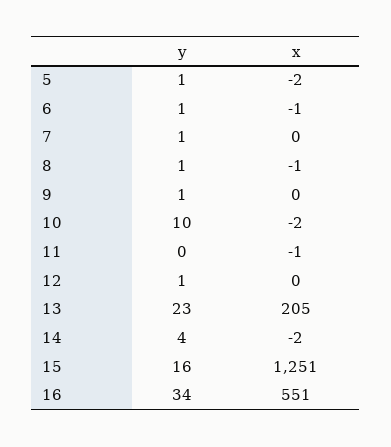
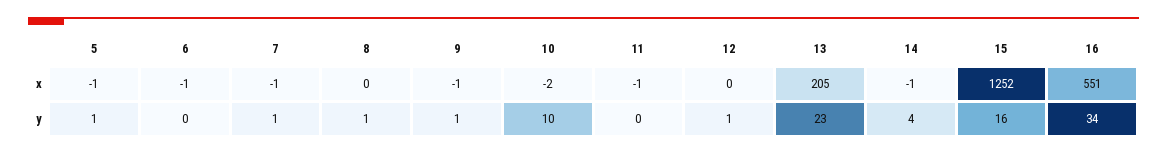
  {
    "y": {
      "5": 1,
-     "6": 1,
+     "6": 0,
      "7": 1,
      "8": 1,
      "9": 1,
      "10": 10,
      "11": 0,
      "12": 1,
      "13": 23,
      "14": 4,
      "15": 16,
      "16": 34
    },
    "x": {
-     "5": -2,
+     "5": -1,
      "6": -1,
-     "7": 0,
+     "7": -1,
-     "8": -1,
+     "8": 0,
-     "9": 0,
+     "9": -1,
      "10": -2,
      "11": -1,
      "12": 0,
      "13": 205,
-     "14": -2,
+     "14": -1,
-     "15": 1251,
+     "15": 1252,
      "16": 551
    }
  }

